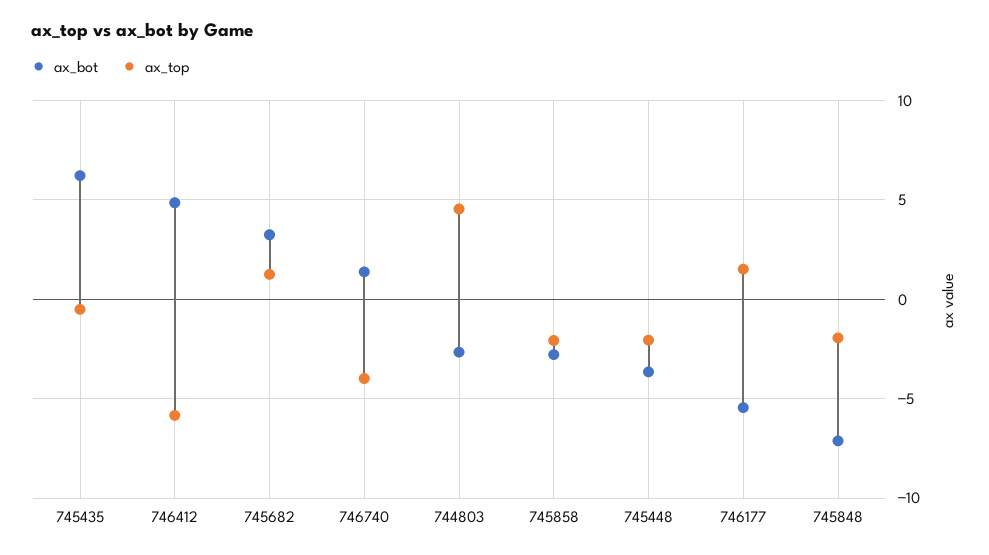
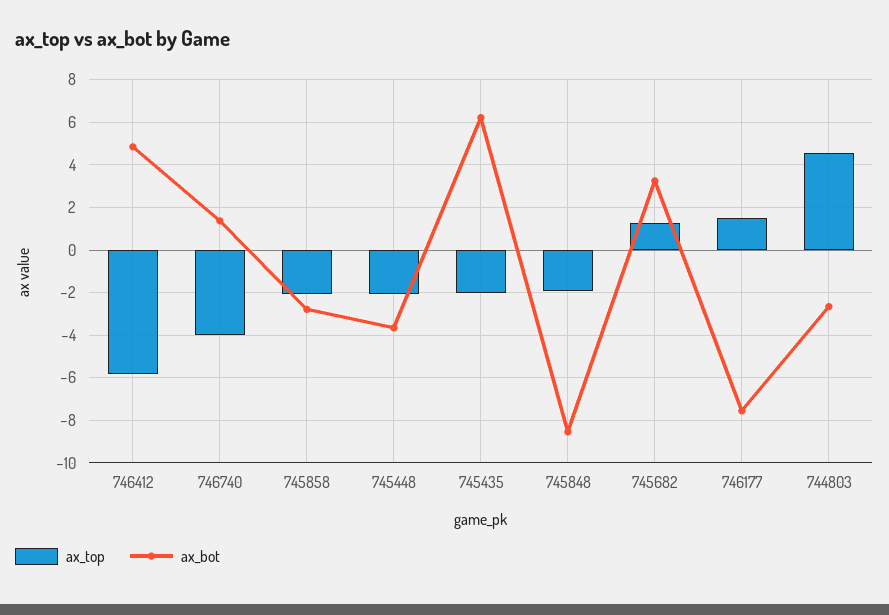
  {
    "ax_bot": {
      "745435": 6,
      "746412": 5,
      "745682": 3,
      "746740": 1.5,
      "744803": -2.5,
      "745858": -3,
      "745448": -3.5,
-     "746177": -5.5,
+     "746177": -7.5,
-     "745848": -7
+     "745848": -8.5
    },
    "ax_top": {
-     "745435": -0.5,
+     "745435": -2,
      "746412": -6,
      "745682": 1,
      "746740": -4,
      "744803": 4.5,
      "745858": -2,
      "745448": -2,
      "746177": 1.5,
      "745848": -2
    }
  }

